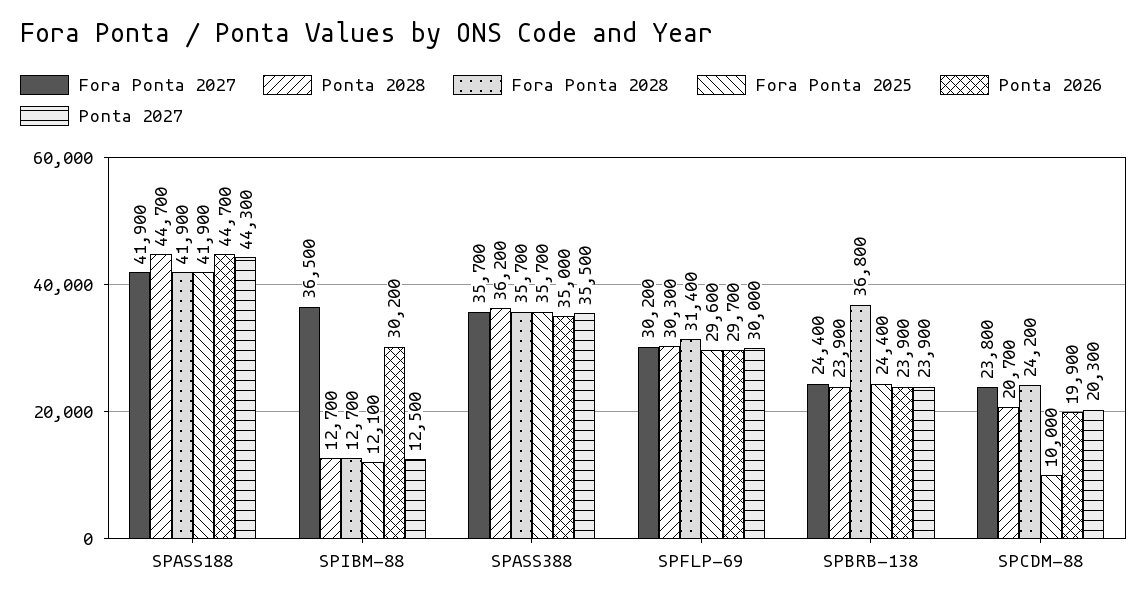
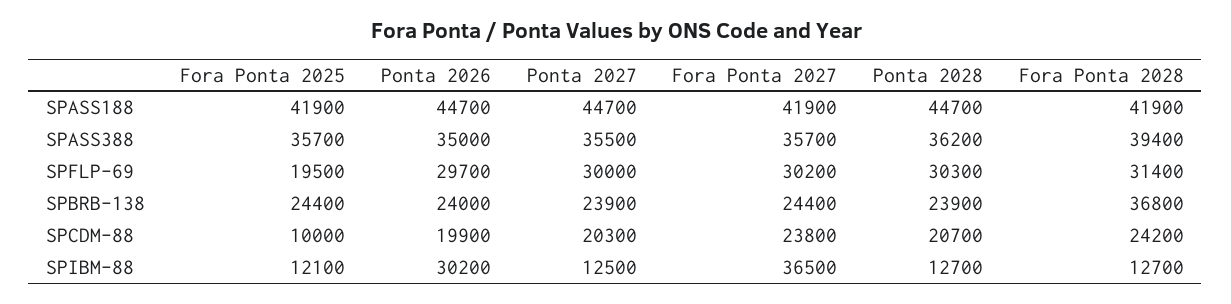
  {
    "Fora Ponta 2027": {
      "SPASS188": 41900,
      "SPIBM-88": 36500,
      "SPASS388": 35700,
      "SPFLP-69": 30200,
      "SPBRB-138": 24400,
      "SPCDM-88": 23800
    },
    "Ponta 2028": {
      "SPASS188": 44700,
      "SPIBM-88": 12700,
      "SPASS388": 36200,
      "SPFLP-69": 30300,
      "SPBRB-138": 23900,
      "SPCDM-88": 20700
    },
    "Fora Ponta 2028": {
      "SPASS188": 41900,
      "SPIBM-88": 12700,
-     "SPASS388": 35700,
+     "SPASS388": 39400,
      "SPFLP-69": 31400,
      "SPBRB-138": 36800,
      "SPCDM-88": 24200
    },
    "Fora Ponta 2025": {
      "SPASS188": 41900,
      "SPIBM-88": 12100,
      "SPASS388": 35700,
-     "SPFLP-69": 29600,
+     "SPFLP-69": 19500,
      "SPBRB-138": 24400,
      "SPCDM-88": 10000
    },
    "Ponta 2026": {
      "SPASS188": 44700,
      "SPIBM-88": 30200,
      "SPASS388": 35000,
      "SPFLP-69": 29700,
-     "SPBRB-138": 23900,
+     "SPBRB-138": 24000,
      "SPCDM-88": 19900
    },
    "Ponta 2027": {
-     "SPASS188": 44300,
+     "SPASS188": 44700,
      "SPIBM-88": 12500,
      "SPASS388": 35500,
      "SPFLP-69": 30000,
      "SPBRB-138": 23900,
      "SPCDM-88": 20300
    }
  }

